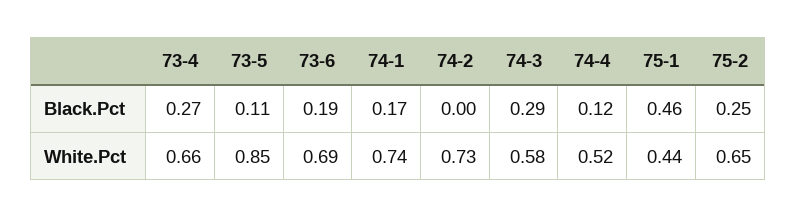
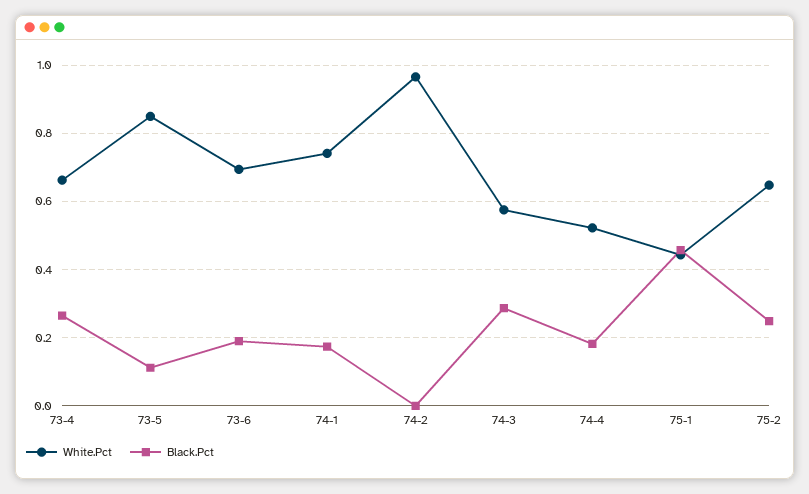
  {
    "Black.Pct": {
      "73-4": 0.27,
      "73-5": 0.11,
      "73-6": 0.19,
      "74-1": 0.17,
      "74-2": 0,
      "74-3": 0.29,
-     "74-4": 0.12,
+     "74-4": 0.18,
      "75-1": 0.46,
      "75-2": 0.25
    },
    "White.Pct": {
      "73-4": 0.66,
      "73-5": 0.85,
      "73-6": 0.69,
      "74-1": 0.74,
-     "74-2": 0.73,
+     "74-2": 0.96,
      "74-3": 0.58,
      "74-4": 0.52,
      "75-1": 0.44,
      "75-2": 0.65
    }
  }

